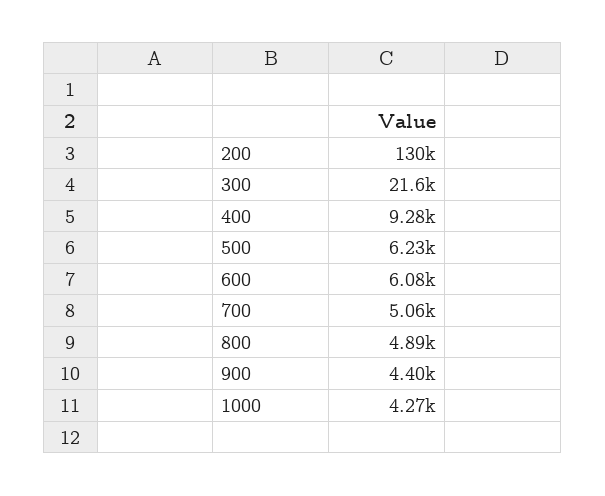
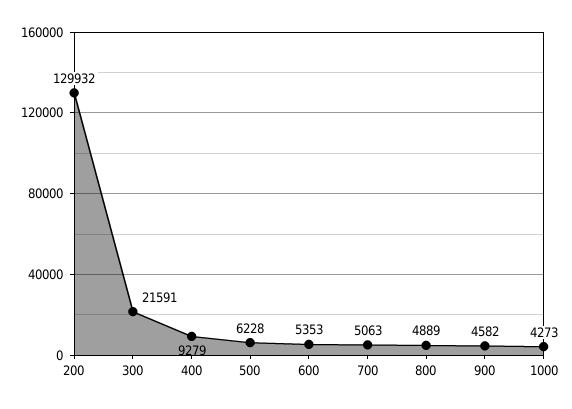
  {
    "200": 129932,
    "300": 21591,
    "400": 9279,
    "500": 6228,
-   "600": 6080,
+   "600": 5353,
    "700": 5063,
    "800": 4889,
-   "900": 4400,
+   "900": 4582,
    "1000": 4273
  }

